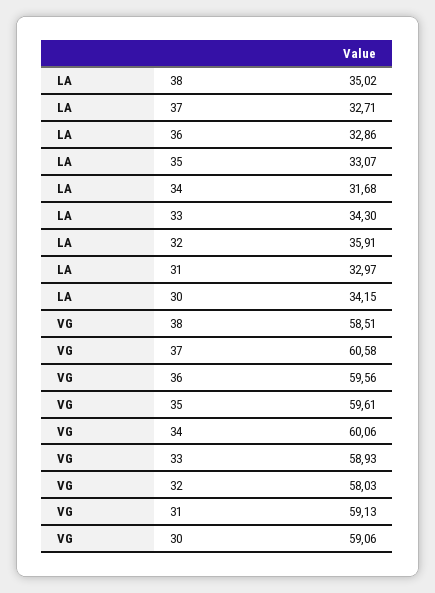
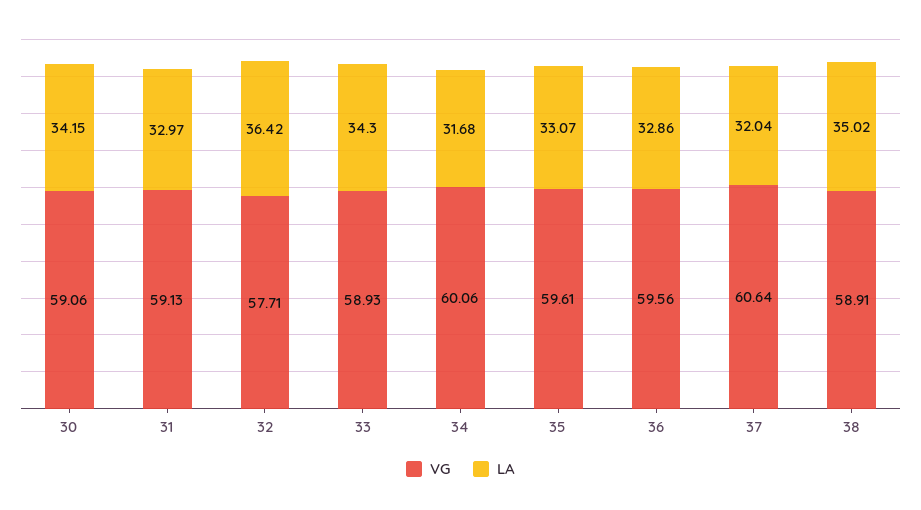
  {
    "LA": {
      "38": 35.02,
-     "37": 32.71,
+     "37": 32.04,
      "36": 32.86,
      "35": 33.07,
      "34": 31.68,
      "33": 34.3,
-     "32": 35.91,
+     "32": 36.42,
      "31": 32.97,
      "30": 34.15
    },
    "VG": {
-     "38": 58.51,
+     "38": 58.91,
-     "37": 60.58,
+     "37": 60.64,
      "36": 59.56,
      "35": 59.61,
      "34": 60.06,
      "33": 58.93,
-     "32": 58.03,
+     "32": 57.71,
      "31": 59.13,
      "30": 59.06
    }
  }

